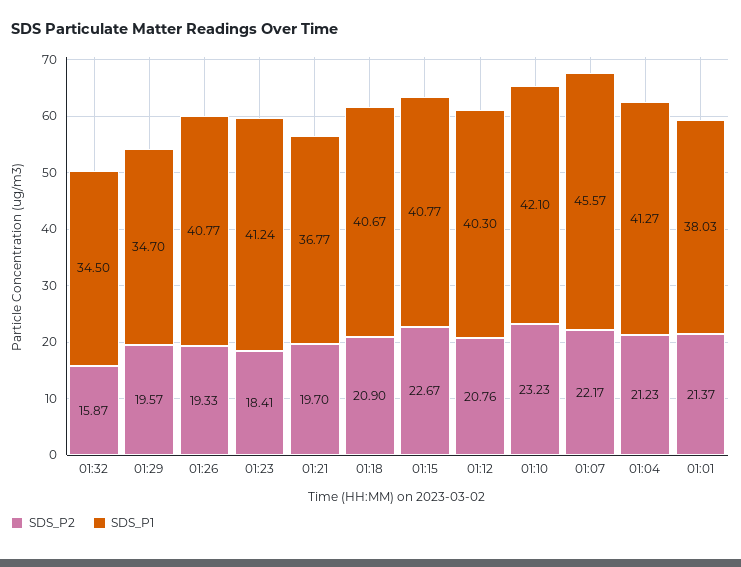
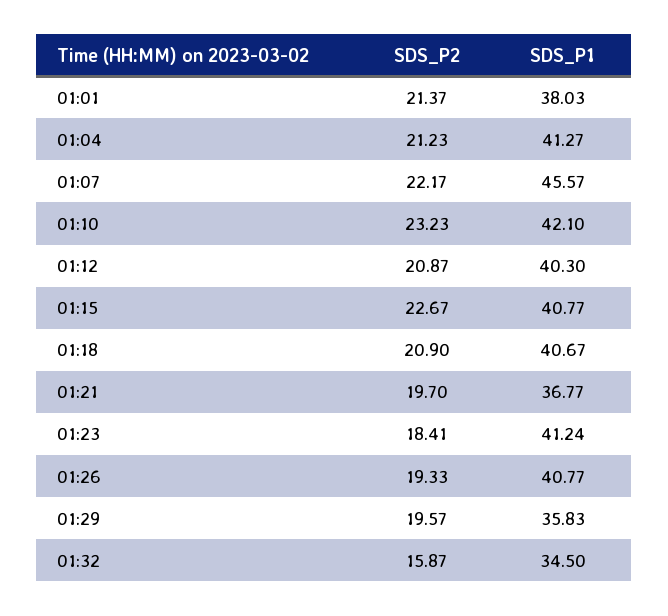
  {
    "SDS_P2": {
      "01:32": 15.87,
      "01:29": 19.57,
      "01:26": 19.33,
      "01:23": 18.41,
      "01:21": 19.7,
      "01:18": 20.9,
      "01:15": 22.67,
-     "01:12": 20.76,
+     "01:12": 20.87,
      "01:10": 23.23,
      "01:07": 22.17,
      "01:04": 21.23,
      "01:01": 21.37
    },
    "SDS_P1": {
      "01:32": 34.5,
-     "01:29": 34.7,
+     "01:29": 35.83,
      "01:26": 40.77,
      "01:23": 41.24,
      "01:21": 36.77,
      "01:18": 40.67,
      "01:15": 40.77,
      "01:12": 40.3,
      "01:10": 42.1,
      "01:07": 45.57,
      "01:04": 41.27,
      "01:01": 38.03
    }
  }

